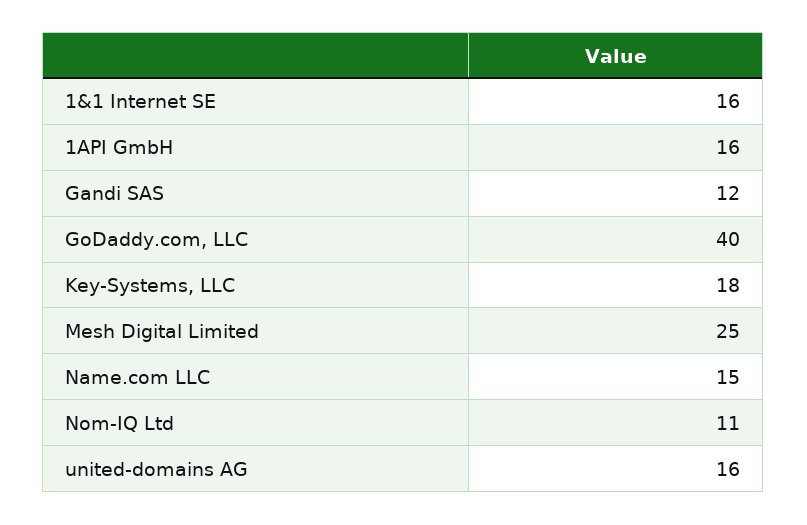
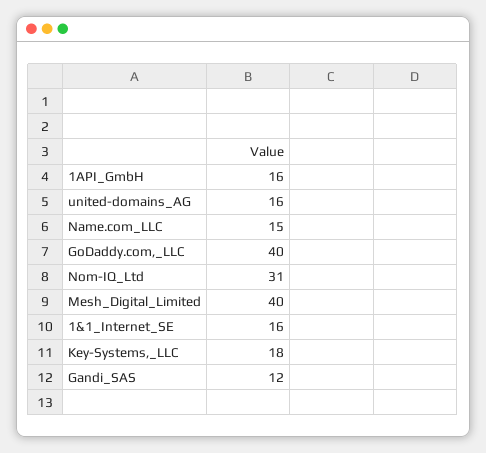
  {
    "1&1 Internet SE": 16,
    "1API GmbH": 16,
    "Gandi SAS": 12,
    "GoDaddy.com, LLC": 40,
    "Key-Systems, LLC": 18,
-   "Mesh Digital Limited": 25,
+   "Mesh Digital Limited": 40,
    "Name.com LLC": 15,
-   "Nom-IQ Ltd": 11,
+   "Nom-IQ Ltd": 31,
    "united-domains AG": 16
  }

